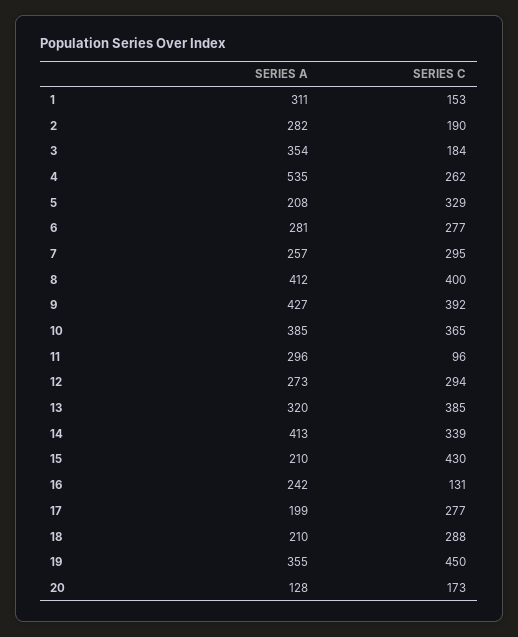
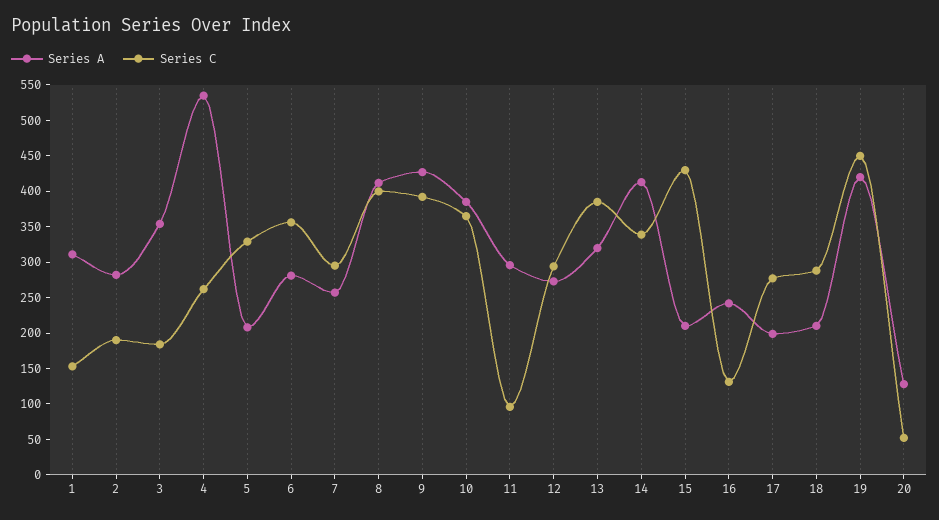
  {
    "SERIES A": {
      "1": 311,
      "2": 282,
      "3": 354,
      "4": 535,
      "5": 208,
      "6": 281,
      "7": 257,
      "8": 412,
      "9": 427,
      "10": 385,
      "11": 296,
      "12": 273,
      "13": 320,
      "14": 413,
      "15": 210,
      "16": 242,
      "17": 199,
      "18": 210,
-     "19": 355,
+     "19": 425,
      "20": 128
    },
    "SERIES C": {
      "1": 153,
      "2": 190,
      "3": 184,
      "4": 262,
      "5": 329,
-     "6": 277,
+     "6": 350,
      "7": 295,
      "8": 400,
      "9": 392,
      "10": 365,
      "11": 96,
      "12": 294,
      "13": 385,
      "14": 339,
      "15": 430,
      "16": 131,
      "17": 277,
      "18": 288,
      "19": 450,
-     "20": 173
+     "20": 50
    }
  }

